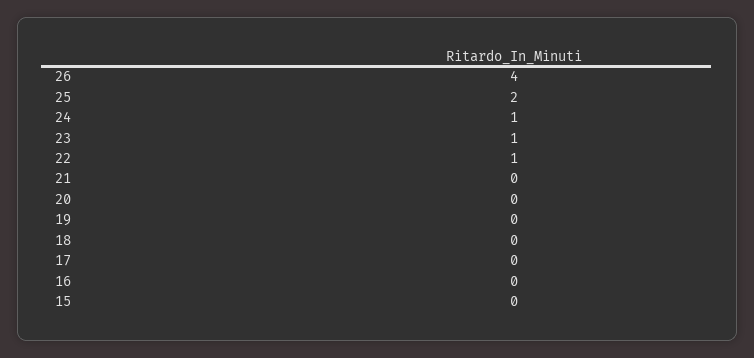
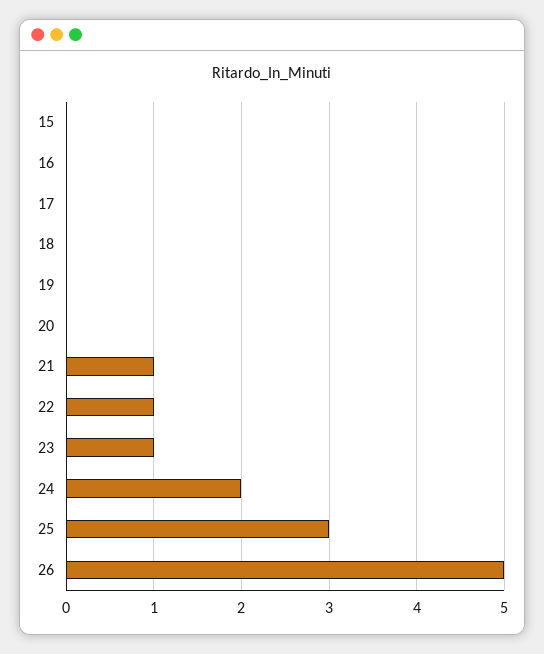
  {
-   "26": 4,
+   "26": 5,
-   "25": 2,
+   "25": 3,
-   "24": 1,
+   "24": 2,
    "23": 1,
    "22": 1,
-   "21": 0,
+   "21": 1,
    "20": 0,
    "19": 0,
    "18": 0,
    "17": 0,
    "16": 0,
    "15": 0
  }

